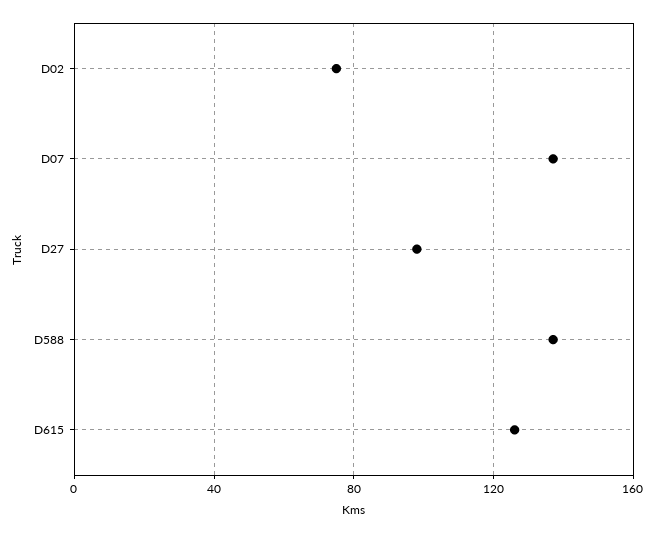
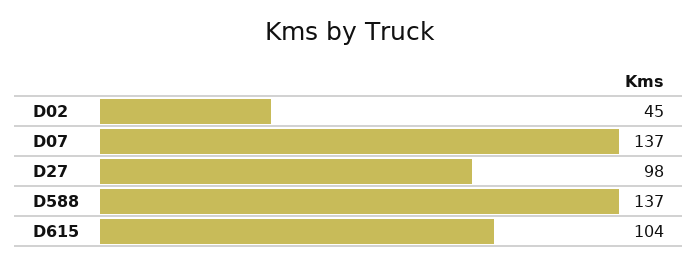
  {
-   "D02": 75,
+   "D02": 45,
    "D07": 137,
    "D27": 98,
    "D588": 137,
-   "D615": 125
+   "D615": 104
  }

